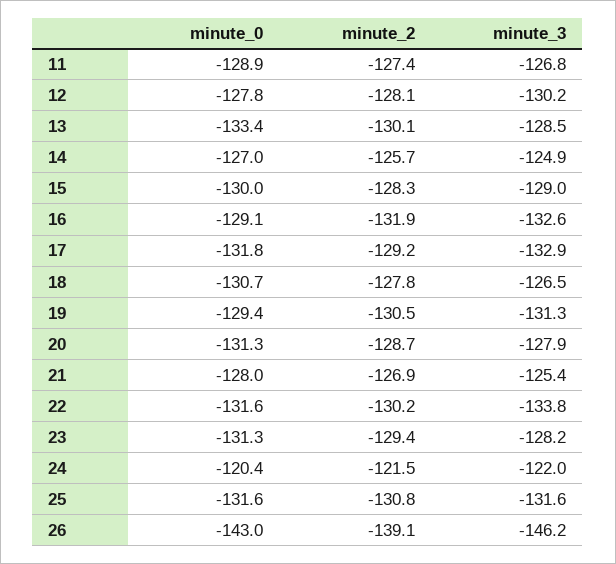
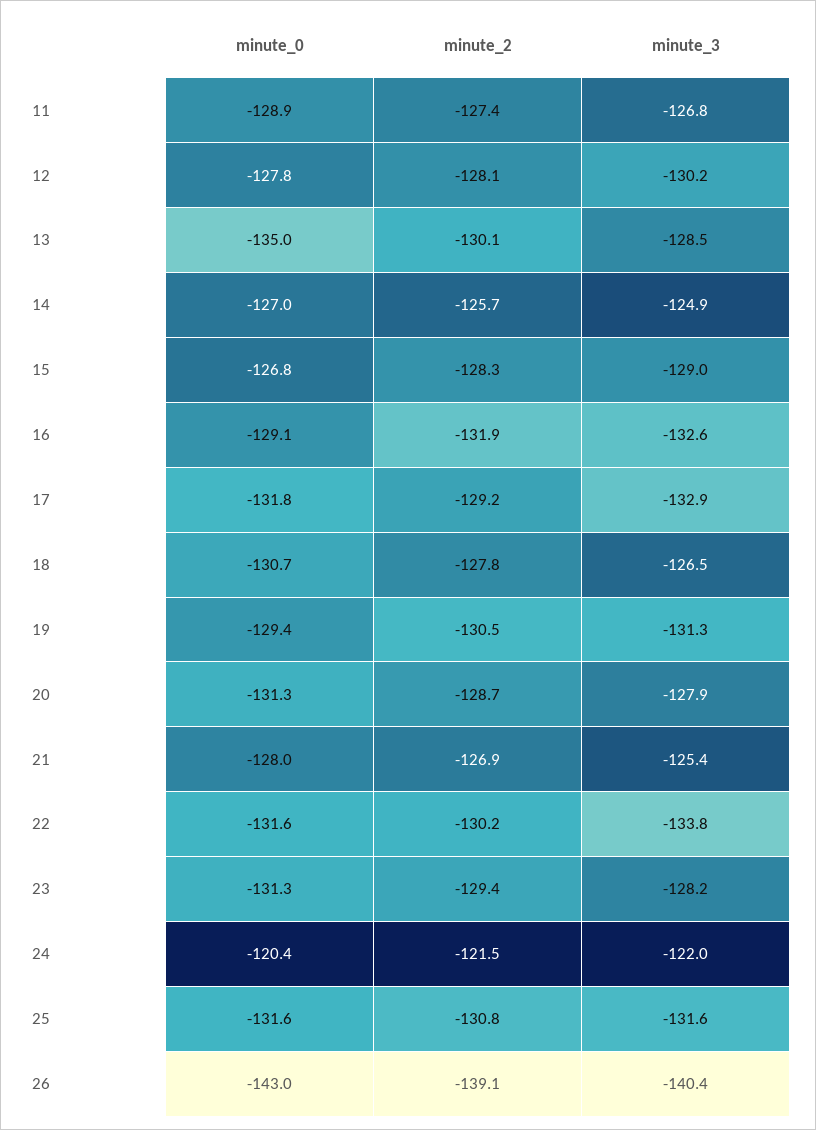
  {
    "minute_0": {
      "11": -128.9,
      "12": -127.8,
-     "13": -133.4,
+     "13": -135,
      "14": -127,
-     "15": -130,
+     "15": -126.8,
      "16": -129.1,
      "17": -131.8,
      "18": -130.7,
      "19": -129.4,
      "20": -131.3,
      "21": -128,
      "22": -131.6,
      "23": -131.3,
      "24": -120.4,
      "25": -131.6,
      "26": -143
    },
    "minute_2": {
      "11": -127.4,
      "12": -128.1,
      "13": -130.1,
      "14": -125.7,
      "15": -128.3,
      "16": -131.9,
      "17": -129.2,
      "18": -127.8,
      "19": -130.5,
      "20": -128.7,
      "21": -126.9,
      "22": -130.2,
      "23": -129.4,
      "24": -121.5,
      "25": -130.8,
      "26": -139.1
    },
    "minute_3": {
      "11": -126.8,
      "12": -130.2,
      "13": -128.5,
      "14": -124.9,
      "15": -129,
      "16": -132.6,
      "17": -132.9,
      "18": -126.5,
      "19": -131.3,
      "20": -127.9,
      "21": -125.4,
      "22": -133.8,
      "23": -128.2,
      "24": -122,
      "25": -131.6,
-     "26": -146.2
+     "26": -140.4
    }
  }

